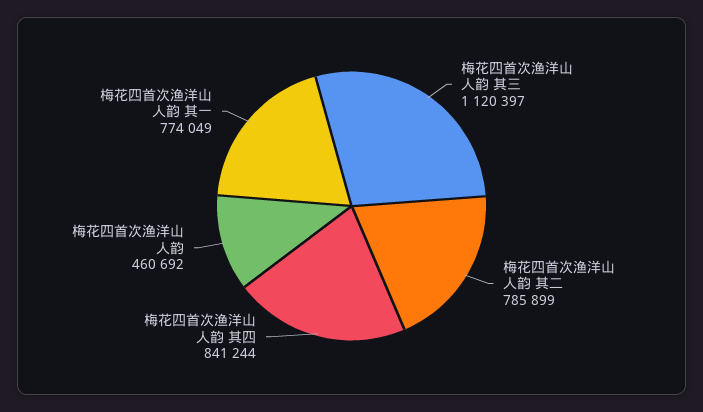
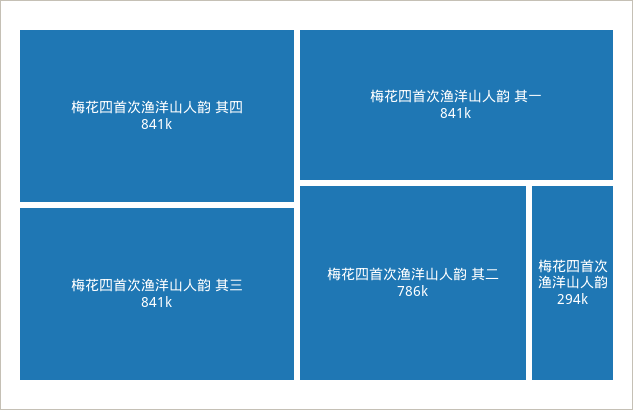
  {
-   "梅花四首次渔洋山人韵 其三": 1120397,
+   "梅花四首次渔洋山人韵 其三": 841000,
    "梅花四首次渔洋山人韵 其二": 785899,
    "梅花四首次渔洋山人韵 其四": 841244,
-   "梅花四首次渔洋山人韵": 460692,
+   "梅花四首次渔洋山人韵": 294000,
-   "梅花四首次渔洋山人韵 其一": 774049
+   "梅花四首次渔洋山人韵 其一": 841000
  }

